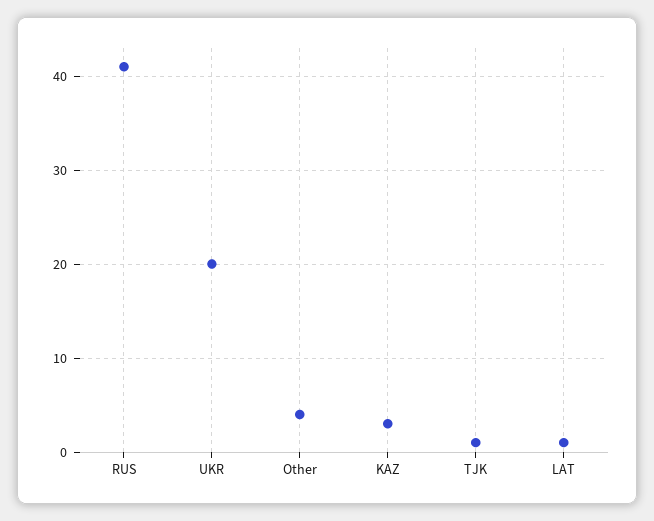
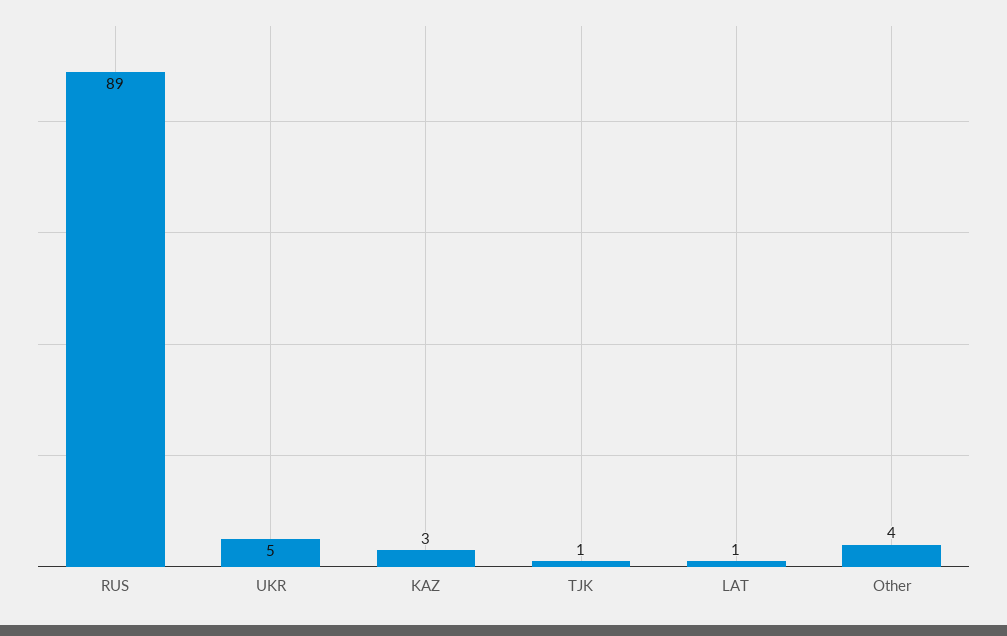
  {
-   "RUS": 41,
+   "RUS": 89,
-   "UKR": 20,
+   "UKR": 5,
    "Other": 4,
    "KAZ": 3,
    "TJK": 1,
    "LAT": 1
  }

